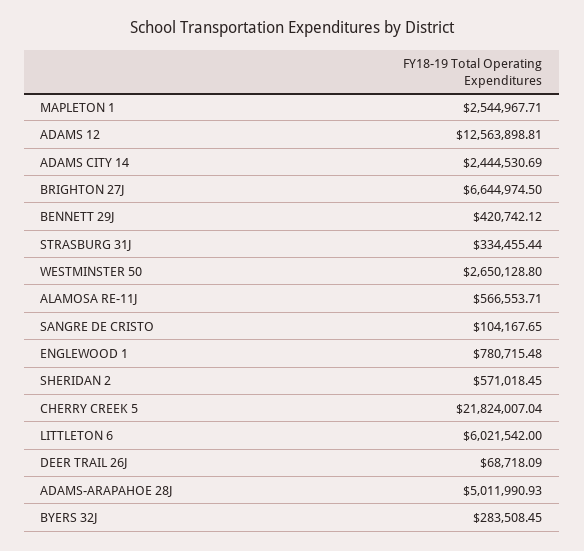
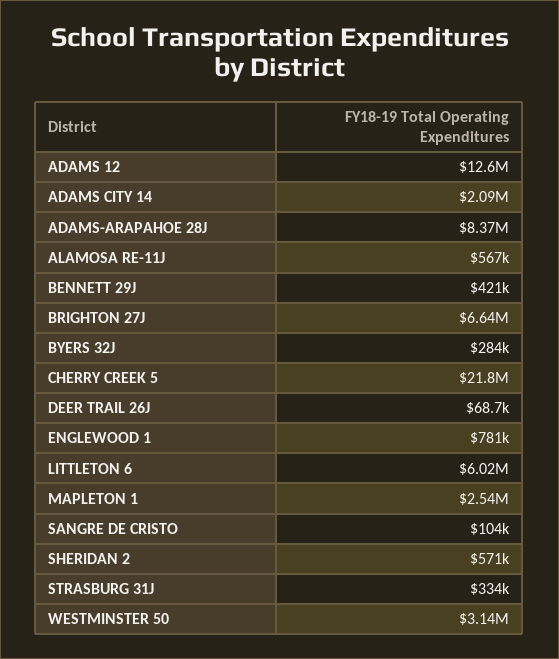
  {
    "MAPLETON 1": 2544967.71,
    "ADAMS 12": 12563898.81,
-   "ADAMS CITY 14": 2444530.69,
+   "ADAMS CITY 14": 2090000,
    "BRIGHTON 27J": 6644974.5,
    "BENNETT 29J": 420742.12,
    "STRASBURG 31J": 334455.44,
-   "WESTMINSTER 50": 2650128.8,
+   "WESTMINSTER 50": 3140000,
    "ALAMOSA RE-11J": 566553.71,
    "SANGRE DE CRISTO": 104167.65,
    "ENGLEWOOD 1": 780715.48,
    "SHERIDAN 2": 571018.45,
    "CHERRY CREEK 5": 21824007.04,
    "LITTLETON 6": 6021542,
    "DEER TRAIL 26J": 68718.09,
-   "ADAMS-ARAPAHOE 28J": 5011990.93,
+   "ADAMS-ARAPAHOE 28J": 8370000,
    "BYERS 32J": 283508.45
  }

